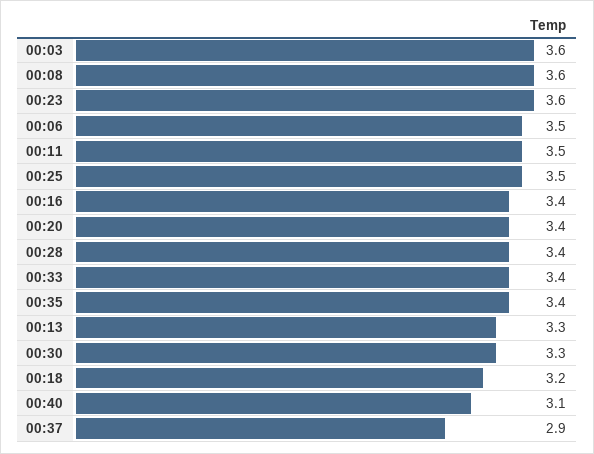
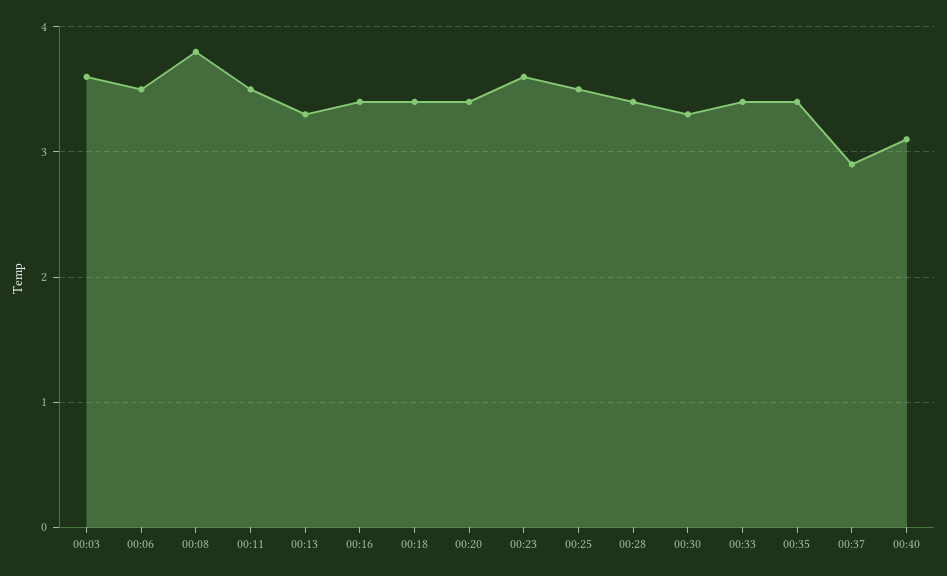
  {
    "00:03": 3.6,
-   "00:08": 3.6,
+   "00:08": 3.8,
    "00:23": 3.6,
    "00:06": 3.5,
    "00:11": 3.5,
    "00:25": 3.5,
    "00:16": 3.4,
    "00:20": 3.4,
    "00:28": 3.4,
    "00:33": 3.4,
    "00:35": 3.4,
    "00:13": 3.3,
    "00:30": 3.3,
-   "00:18": 3.2,
+   "00:18": 3.4,
    "00:40": 3.1,
    "00:37": 2.9
  }

